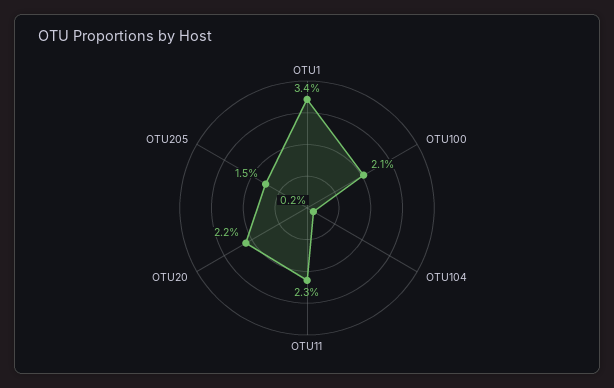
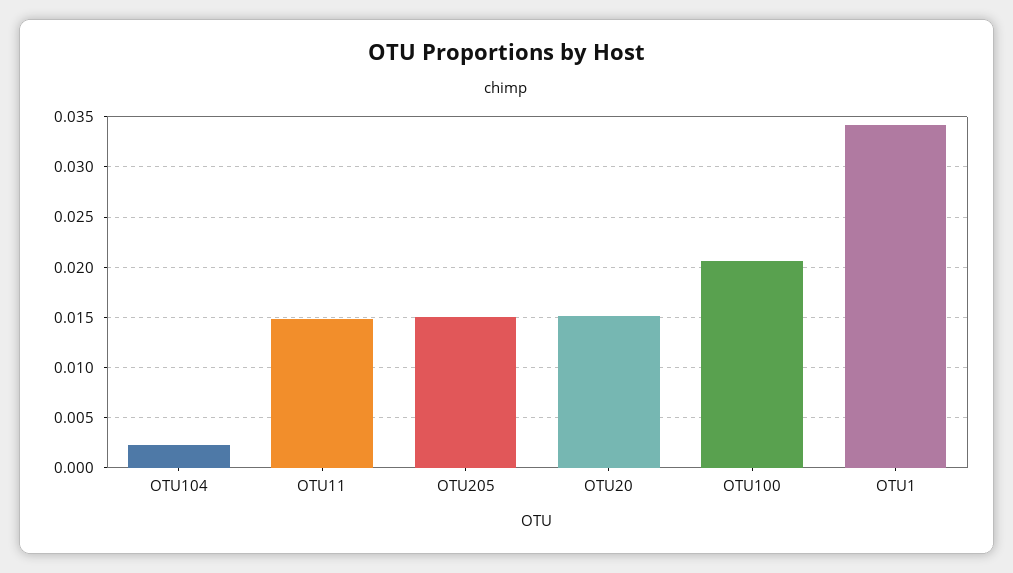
  {
    "OTU1": 0.034,
    "OTU100": 0.021,
    "OTU104": 0.002,
-   "OTU11": 0.023,
+   "OTU11": 0.015,
-   "OTU20": 0.022,
+   "OTU20": 0.015,
    "OTU205": 0.015
  }

